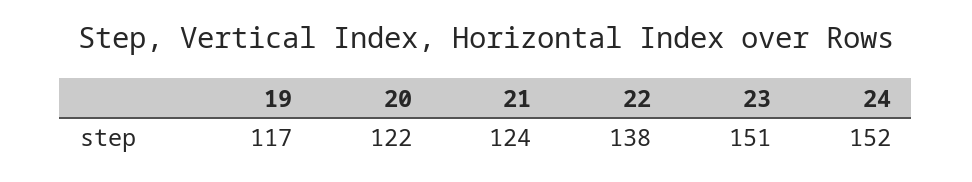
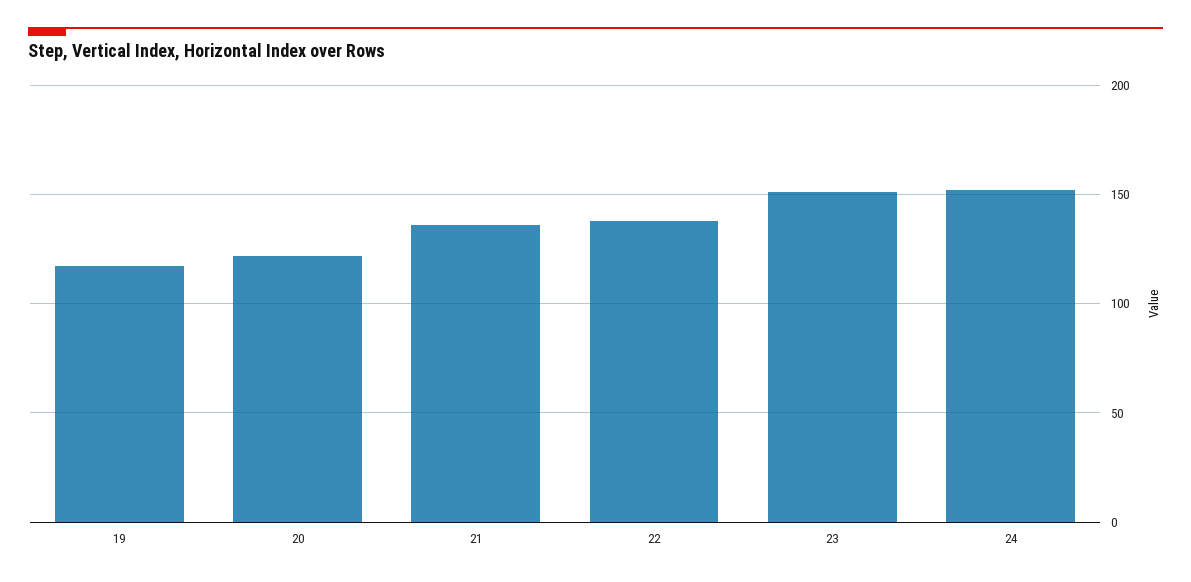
  {
    "19": 117,
    "20": 122,
-   "21": 124,
+   "21": 135,
    "22": 138,
    "23": 151,
    "24": 152
  }

